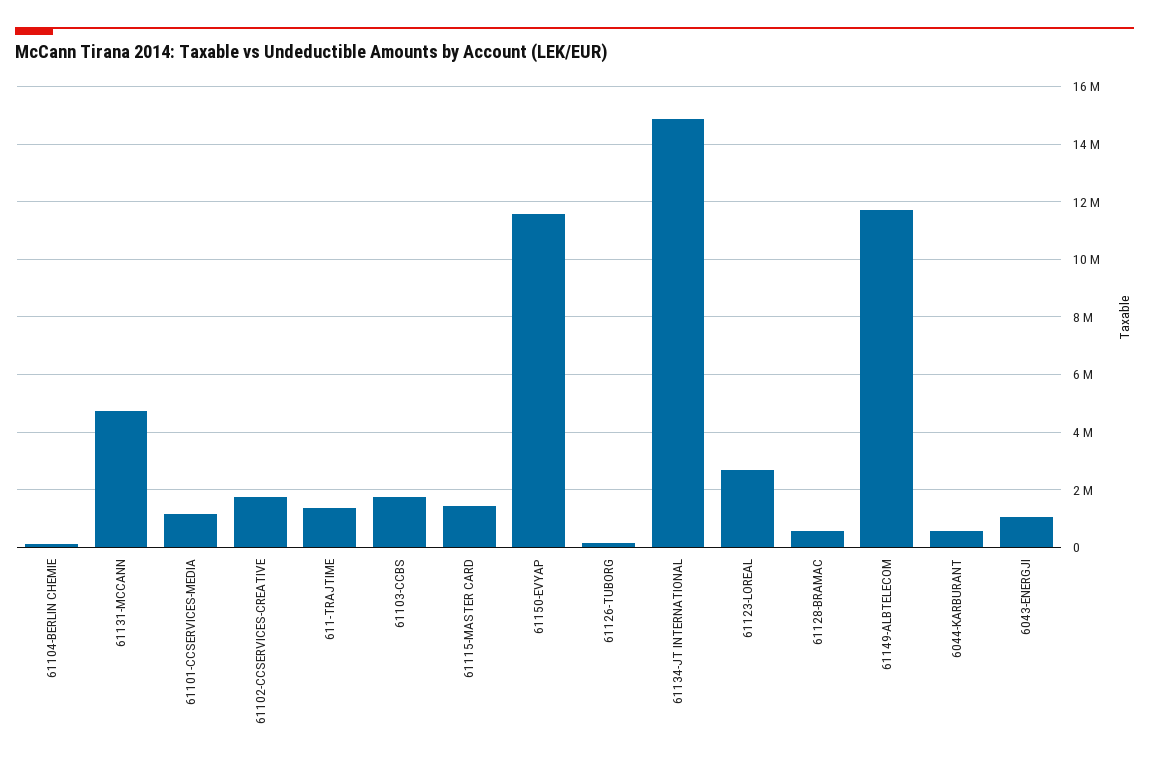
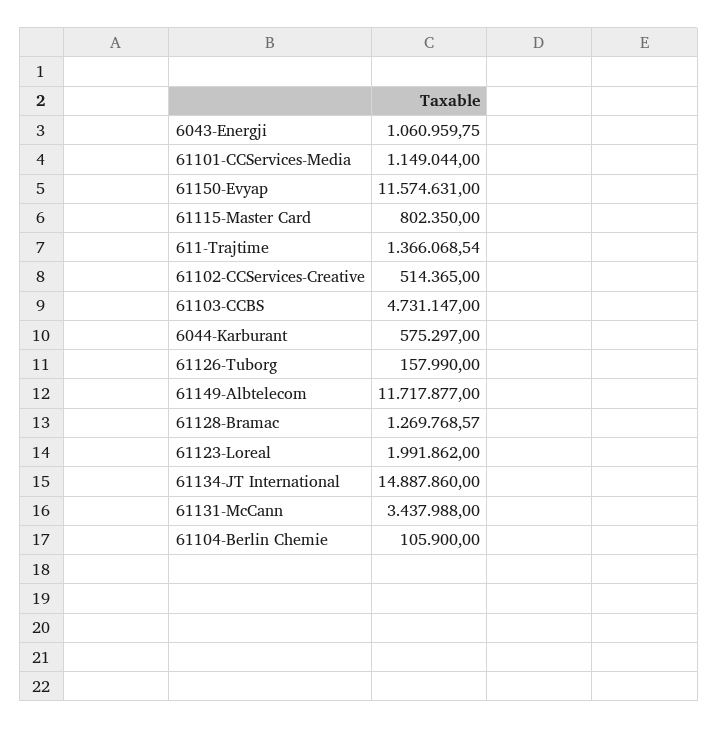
  {
    "61104-BERLIN CHEMIE": 105900,
-   "61131-MCCANN": 4750000,
+   "61131-MCCANN": 3437988,
    "61101-CCSERVICES-MEDIA": 1149044,
-   "61102-CCSERVICES-CREATIVE": 1750000,
+   "61102-CCSERVICES-CREATIVE": 514365,
    "611-TRAJTIME": 1366068.54,
-   "61103-CCBS": 1750000,
+   "61103-CCBS": 4731147,
-   "61115-MASTER CARD": 1500000,
+   "61115-MASTER CARD": 802350,
    "61150-EVYAP": 11574631,
    "61126-TUBORG": 157990,
    "61134-JT INTERNATIONAL": 14887860,
-   "61123-LOREAL": 2750000,
+   "61123-LOREAL": 1991862,
-   "61128-BRAMAC": 500000,
+   "61128-BRAMAC": 1269768.57,
    "61149-ALBTELECOM": 11717877,
    "6044-KARBURANT": 575297,
    "6043-ENERGJI": 1060959.75
  }

